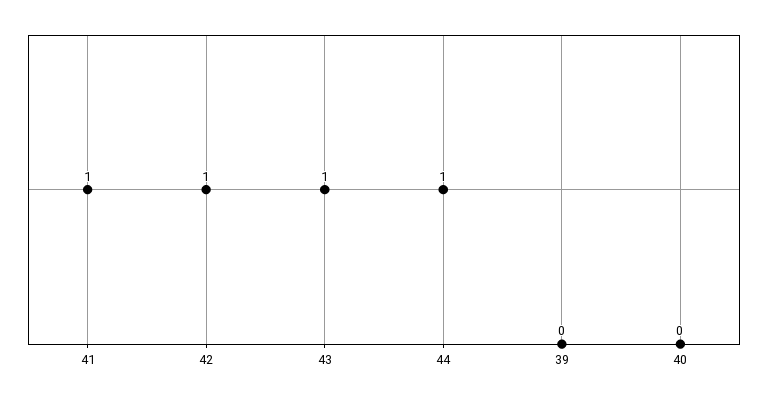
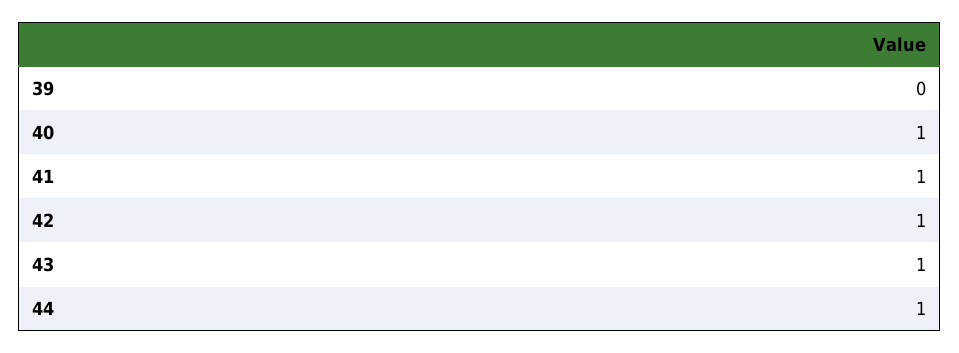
  {
    "41": 1,
    "42": 1,
    "43": 1,
    "44": 1,
    "39": 0,
-   "40": 0
+   "40": 1
  }

